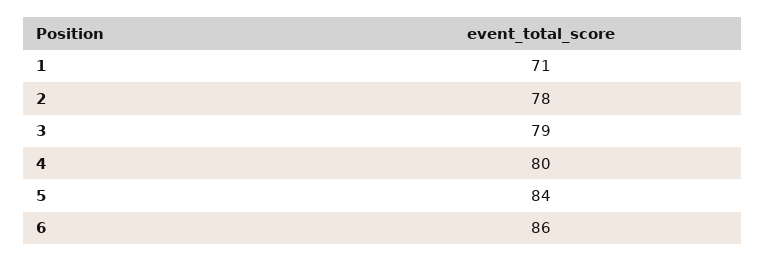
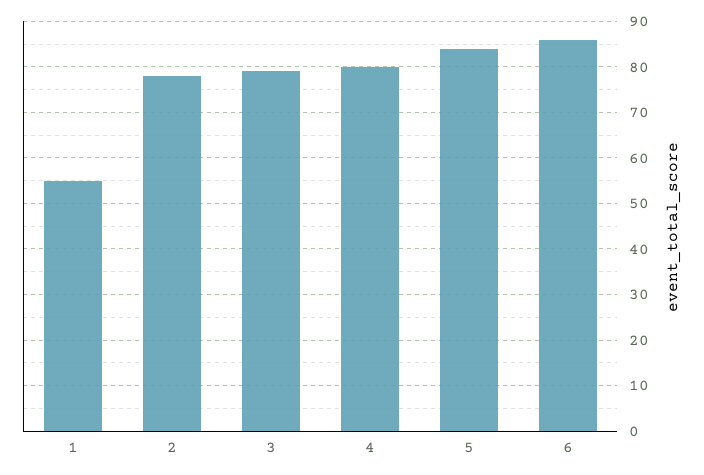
  {
-   "1": 71,
+   "1": 55,
    "2": 78,
    "3": 79,
    "4": 80,
    "5": 84,
    "6": 86
  }

